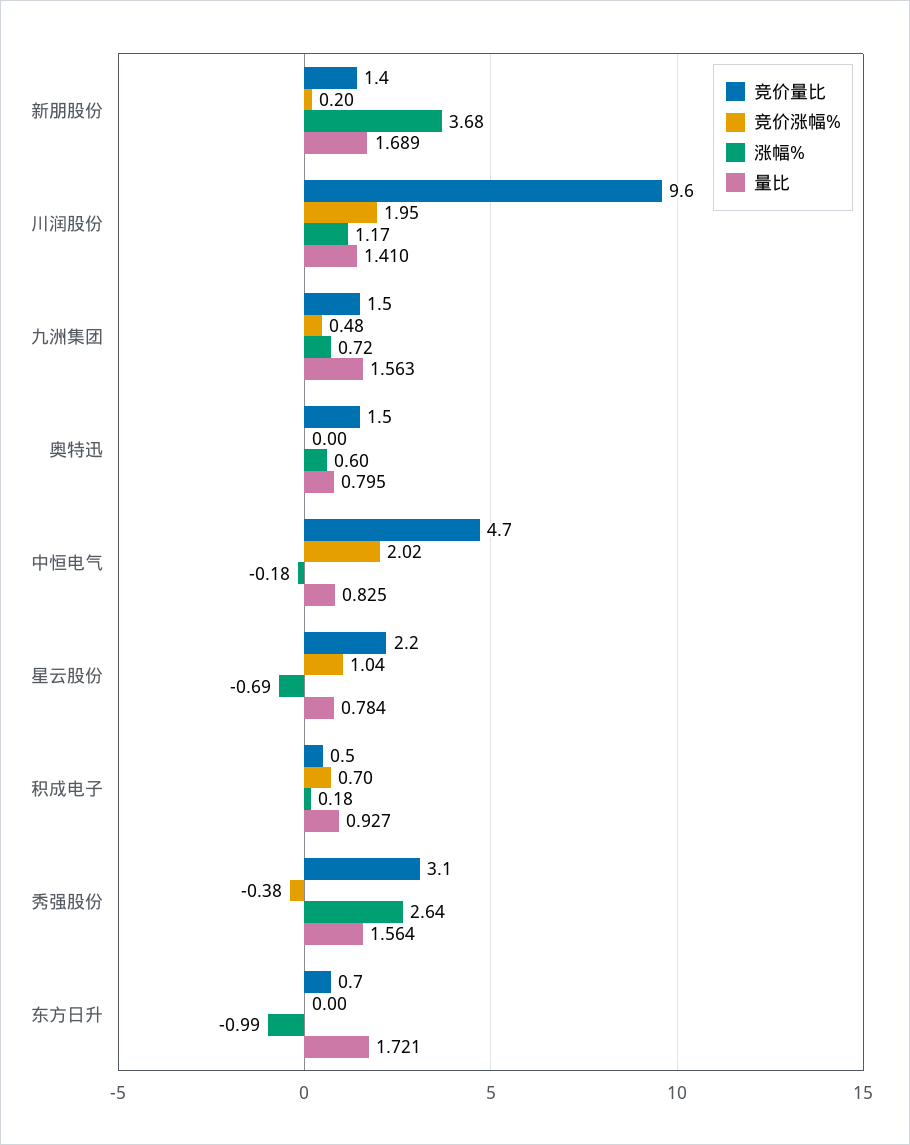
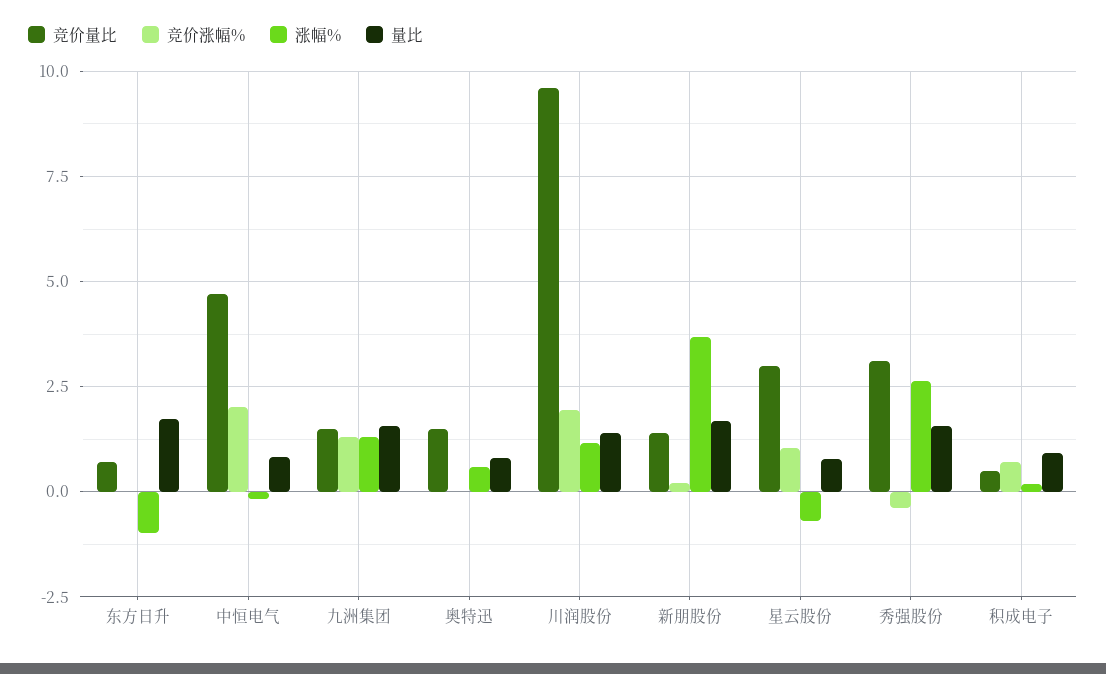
  {
    "竞价量比": {
      "新朋股份": 1.4,
      "川润股份": 9.6,
      "九洲集团": 1.5,
      "奥特迅": 1.5,
      "中恒电气": 4.7,
-     "星云股份": 2.2,
+     "星云股份": 3,
      "积成电子": 0.5,
      "秀强股份": 3.1,
      "东方日升": 0.7
    },
    "竞价涨幅%": {
      "新朋股份": 0.2,
      "川润股份": 1.95,
-     "九洲集团": 0.48,
+     "九洲集团": 1.25,
      "奥特迅": 0,
      "中恒电气": 2.02,
      "星云股份": 1.04,
      "积成电子": 0.7,
      "秀强股份": -0.38,
      "东方日升": 0
    },
    "涨幅%": {
      "新朋股份": 3.68,
      "川润股份": 1.17,
-     "九洲集团": 0.72,
+     "九洲集团": 1.25,
      "奥特迅": 0.6,
      "中恒电气": -0.18,
      "星云股份": -0.69,
      "积成电子": 0.18,
      "秀强股份": 2.64,
      "东方日升": -0.99
    },
    "量比": {
      "新朋股份": 1.689,
      "川润股份": 1.41,
      "九洲集团": 1.563,
      "奥特迅": 0.795,
      "中恒电气": 0.825,
      "星云股份": 0.784,
      "积成电子": 0.927,
      "秀强股份": 1.564,
      "东方日升": 1.721
    }
  }

